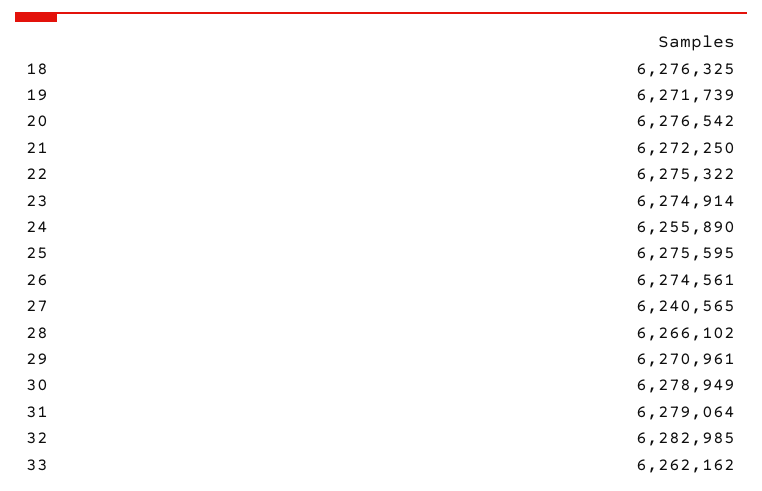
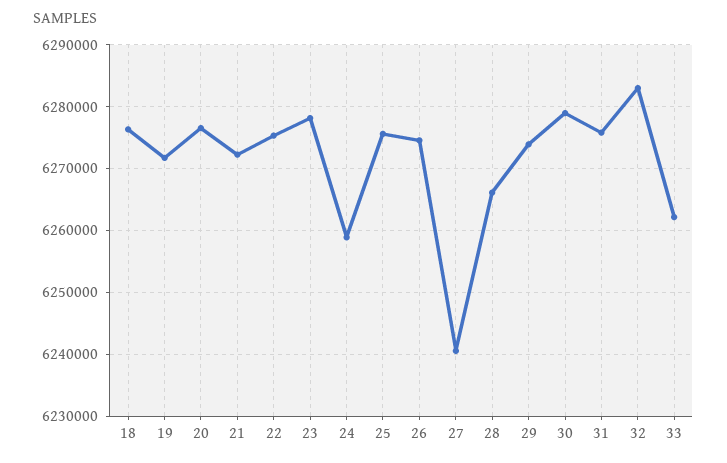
  {
    "18": 6276325,
    "19": 6271739,
    "20": 6276542,
    "21": 6272250,
    "22": 6275322,
-   "23": 6274914,
+   "23": 6278000,
-   "24": 6255890,
+   "24": 6259000,
    "25": 6275595,
    "26": 6274561,
    "27": 6240565,
    "28": 6266102,
-   "29": 6270961,
+   "29": 6274000,
    "30": 6278949,
-   "31": 6279064,
+   "31": 6276000,
    "32": 6282985,
    "33": 6262162
  }

